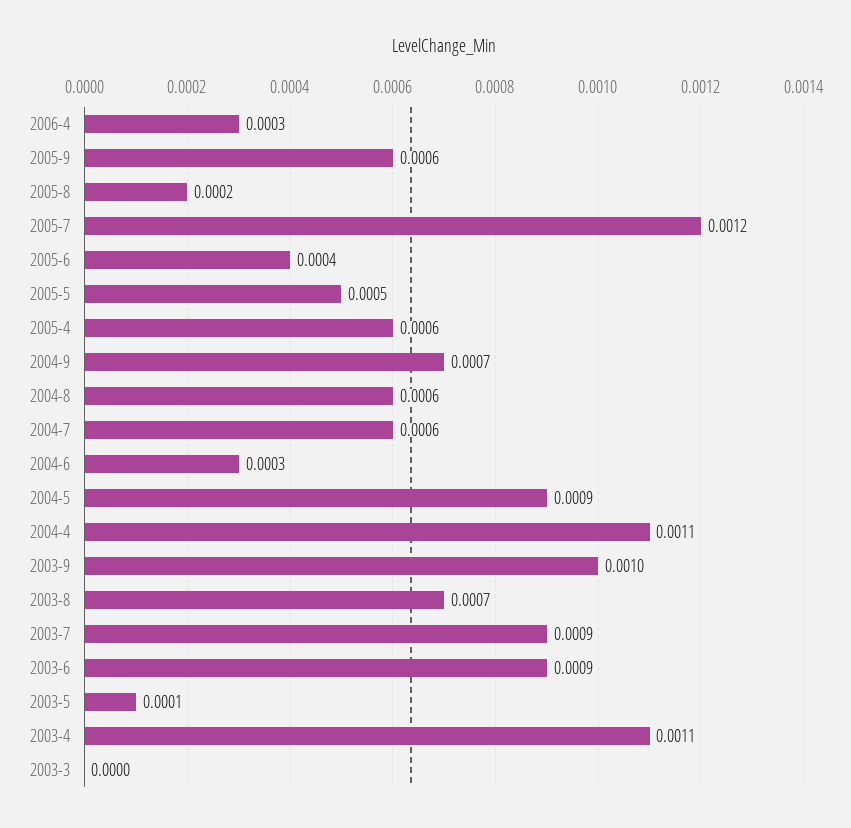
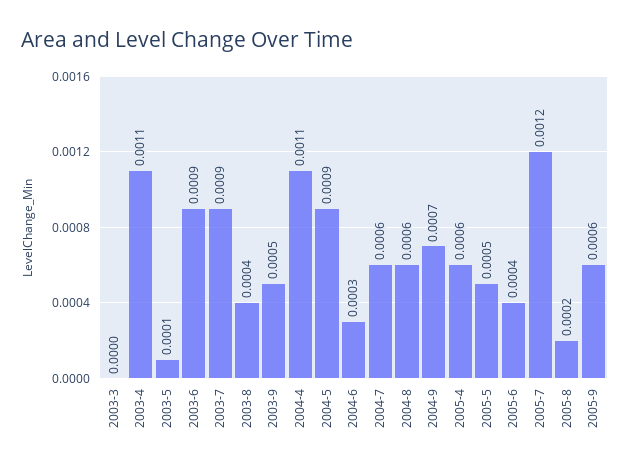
  {
-   "2006-4": 0.0003,
    "2005-9": 0.0006,
    "2005-8": 0.0002,
    "2005-7": 0.0012,
    "2005-6": 0.0004,
    "2005-5": 0.0005,
    "2005-4": 0.0006,
    "2004-9": 0.0007,
    "2004-8": 0.0006,
    "2004-7": 0.0006,
    "2004-6": 0.0003,
    "2004-5": 0.0009,
    "2004-4": 0.0011,
-   "2003-9": 0.001,
+   "2003-9": 0.0005,
-   "2003-8": 0.0007,
+   "2003-8": 0.0004,
    "2003-7": 0.0009,
    "2003-6": 0.0009,
    "2003-5": 0.0001,
    "2003-4": 0.0011,
    "2003-3": 0
  }

